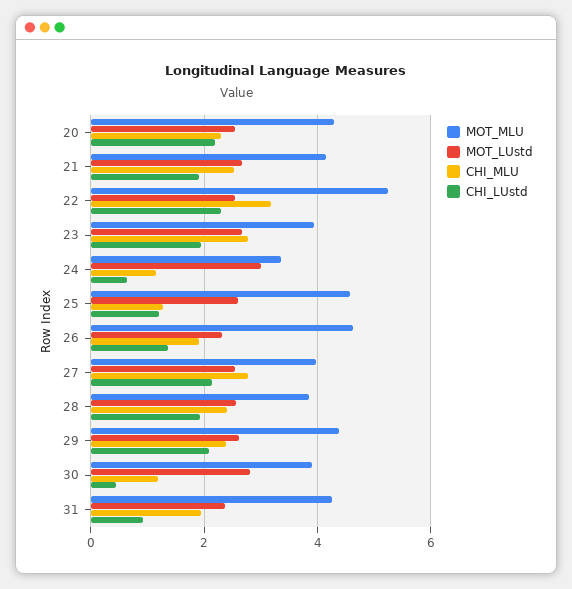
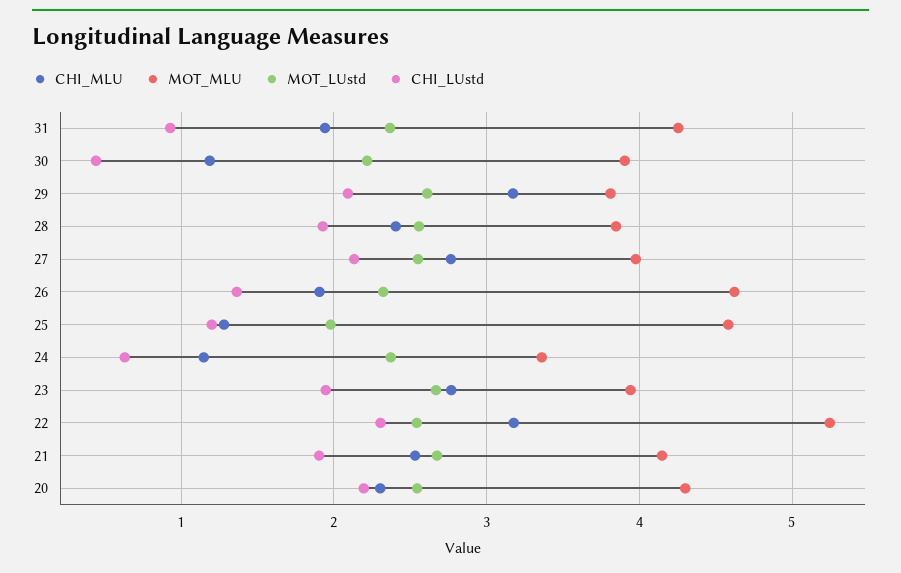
  {
    "MOT_MLU": {
      "20": 4.3,
      "21": 4.1,
      "22": 5.2,
      "23": 3.9,
      "24": 3.4,
      "25": 4.6,
      "26": 4.6,
      "27": 4,
      "28": 3.8,
-     "29": 4.4,
+     "29": 3.8,
      "30": 3.9,
      "31": 4.3
    },
    "MOT_LUstd": {
      "20": 2.5,
      "21": 2.7,
      "22": 2.5,
      "23": 2.7,
-     "24": 3,
+     "24": 2.4,
-     "25": 2.6,
+     "25": 2,
      "26": 2.3,
      "27": 2.6,
      "28": 2.6,
      "29": 2.6,
-     "30": 2.8,
+     "30": 2.2,
      "31": 2.4
    },
    "CHI_MLU": {
      "20": 2.3,
      "21": 2.5,
      "22": 3.2,
      "23": 2.8,
      "24": 1.1,
      "25": 1.3,
      "26": 1.9,
      "27": 2.8,
      "28": 2.4,
-     "29": 2.4,
+     "29": 3.2,
      "30": 1.2,
      "31": 1.9
    },
    "CHI_LUstd": {
      "20": 2.2,
      "21": 1.9,
      "22": 2.3,
      "23": 1.9,
      "24": 0.6,
      "25": 1.2,
      "26": 1.4,
      "27": 2.1,
      "28": 1.9,
      "29": 2.1,
      "30": 0.4,
      "31": 0.9
    }
  }

